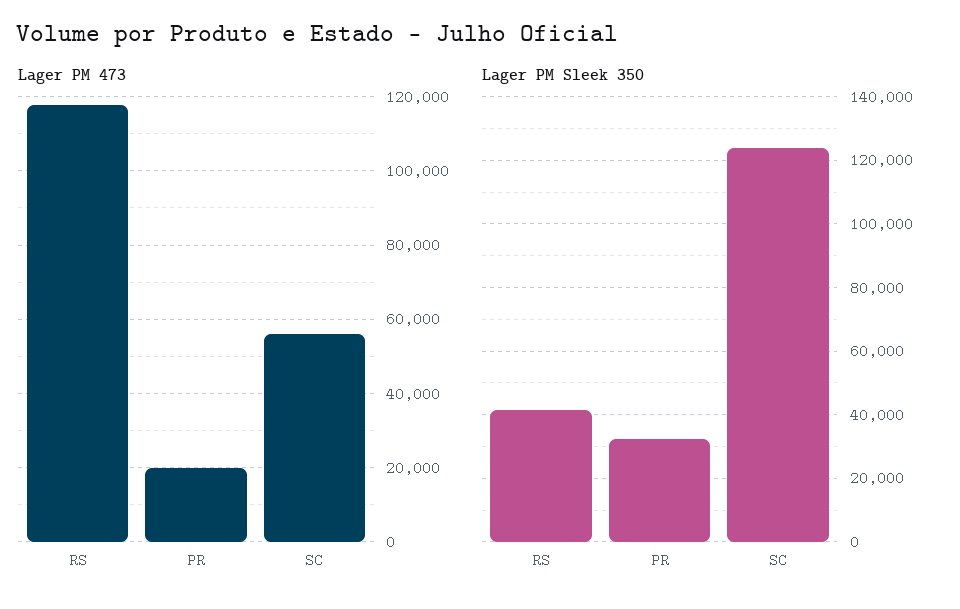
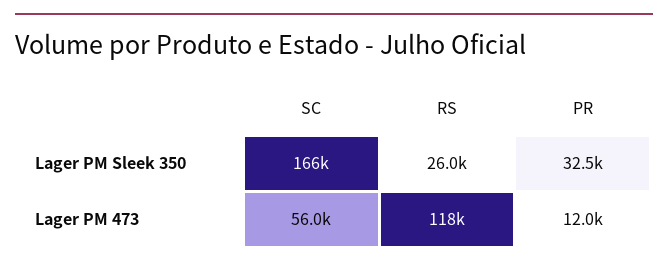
  {
    "Lager PM 473": {
      "RS": 118000,
-     "PR": 20000,
+     "PR": 12000,
      "SC": 56000
    },
    "Lager PM Sleek 350": {
-     "RS": 42000,
+     "RS": 26000,
      "PR": 32500,
-     "SC": 124000
+     "SC": 166000
    }
  }

